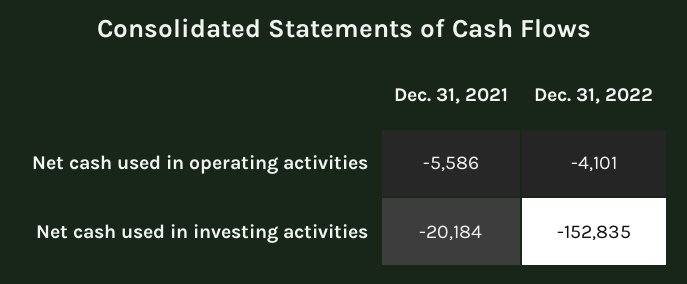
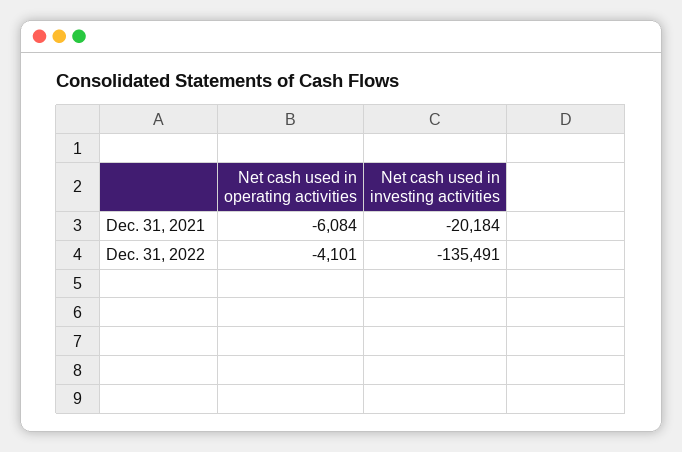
  {
    "Dec. 31, 2021": {
-     "Net cash used in operating activities": -5586,
+     "Net cash used in operating activities": -6084,
      "Net cash used in investing activities": -20184
    },
    "Dec. 31, 2022": {
      "Net cash used in operating activities": -4101,
-     "Net cash used in investing activities": -152835
+     "Net cash used in investing activities": -135491
    }
  }

